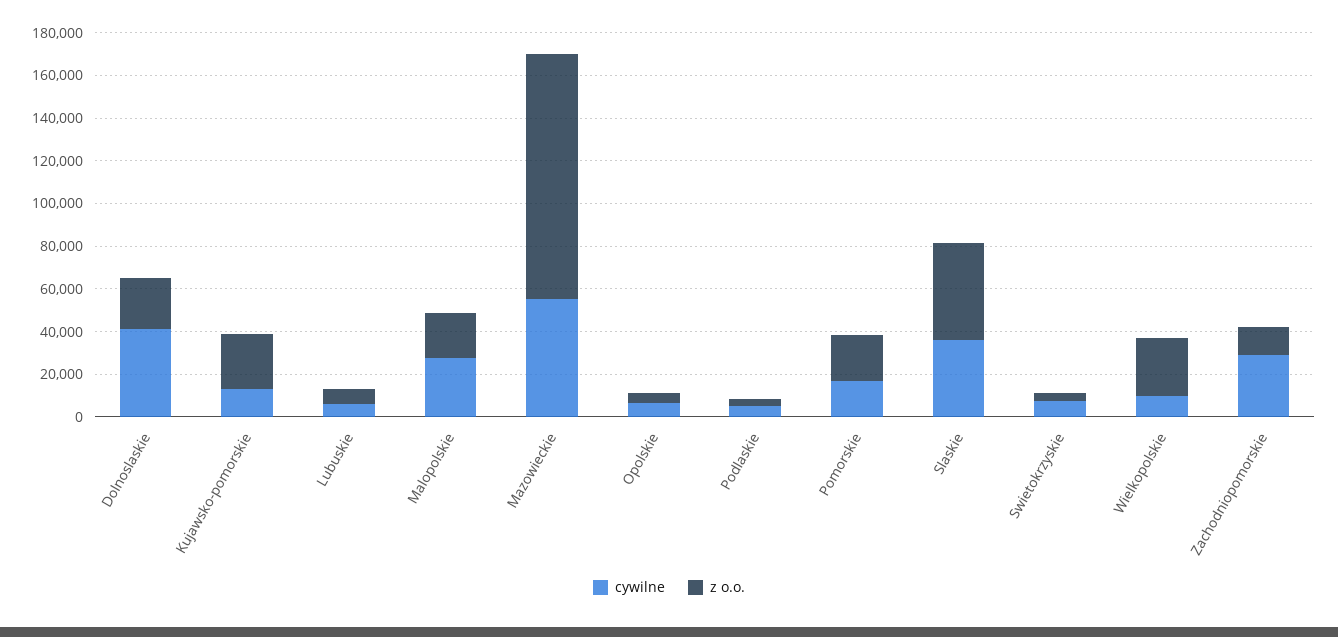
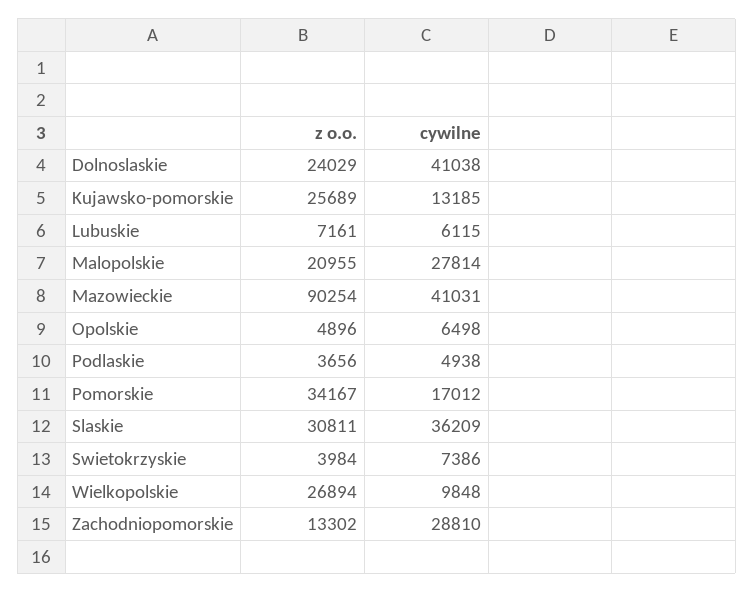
  {
    "cywilne": {
      "Dolnoslaskie": 41038,
      "Kujawsko-pomorskie": 13185,
      "Lubuskie": 6115,
      "Malopolskie": 27814,
-     "Mazowieckie": 55000,
+     "Mazowieckie": 41031,
      "Opolskie": 6498,
      "Podlaskie": 4938,
      "Pomorskie": 17012,
      "Slaskie": 36209,
      "Swietokrzyskie": 7386,
      "Wielkopolskie": 9848,
      "Zachodniopomorskie": 28810
    },
    "z o.o.": {
      "Dolnoslaskie": 24029,
      "Kujawsko-pomorskie": 25689,
      "Lubuskie": 7161,
      "Malopolskie": 20955,
-     "Mazowieckie": 115000,
+     "Mazowieckie": 90254,
      "Opolskie": 4896,
      "Podlaskie": 3656,
-     "Pomorskie": 20000,
+     "Pomorskie": 34167,
-     "Slaskie": 45000,
+     "Slaskie": 30811,
      "Swietokrzyskie": 3984,
      "Wielkopolskie": 26894,
      "Zachodniopomorskie": 13302
    }
  }

